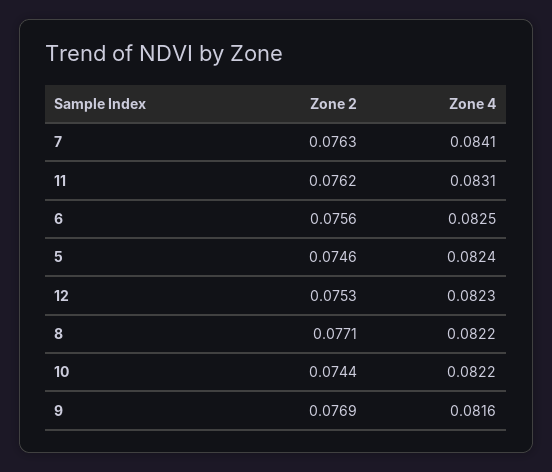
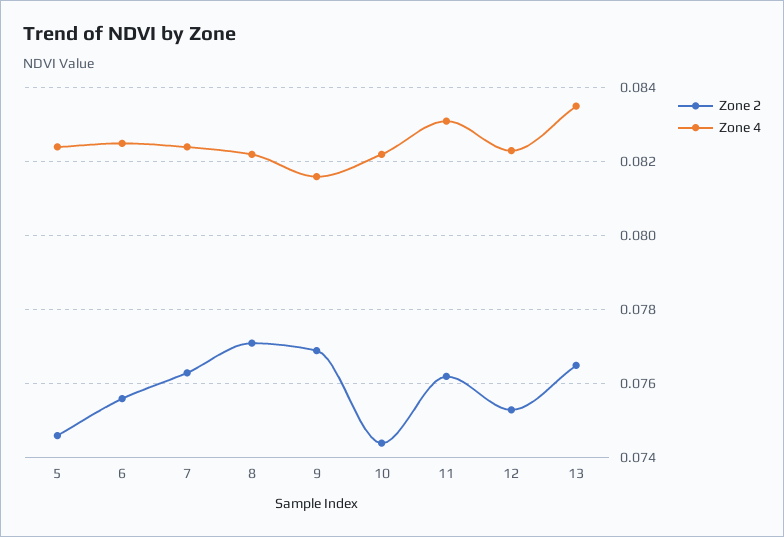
  {
    "Zone 2": {
      "7": 0.0763,
      "11": 0.0762,
      "6": 0.0756,
      "5": 0.0746,
      "12": 0.0753,
      "8": 0.0771,
      "10": 0.0744,
-     "9": 0.0769
+     "9": 0.0769,
+     "13": 0.0765
    },
    "Zone 4": {
-     "7": 0.0841,
+     "7": 0.0825,
      "11": 0.0831,
      "6": 0.0825,
      "5": 0.0824,
      "12": 0.0823,
      "8": 0.0822,
      "10": 0.0822,
-     "9": 0.0816
+     "9": 0.0816,
+     "13": 0.0835
    }
  }

